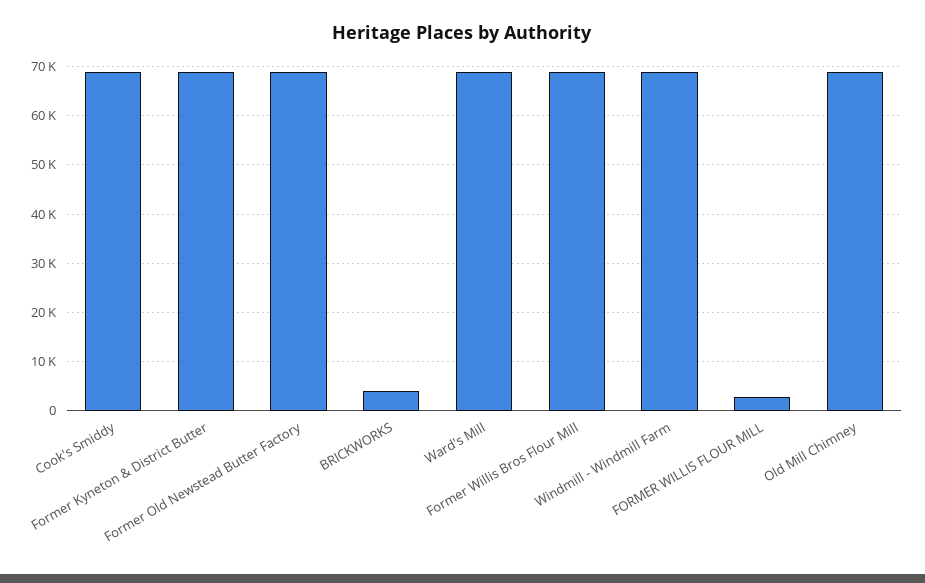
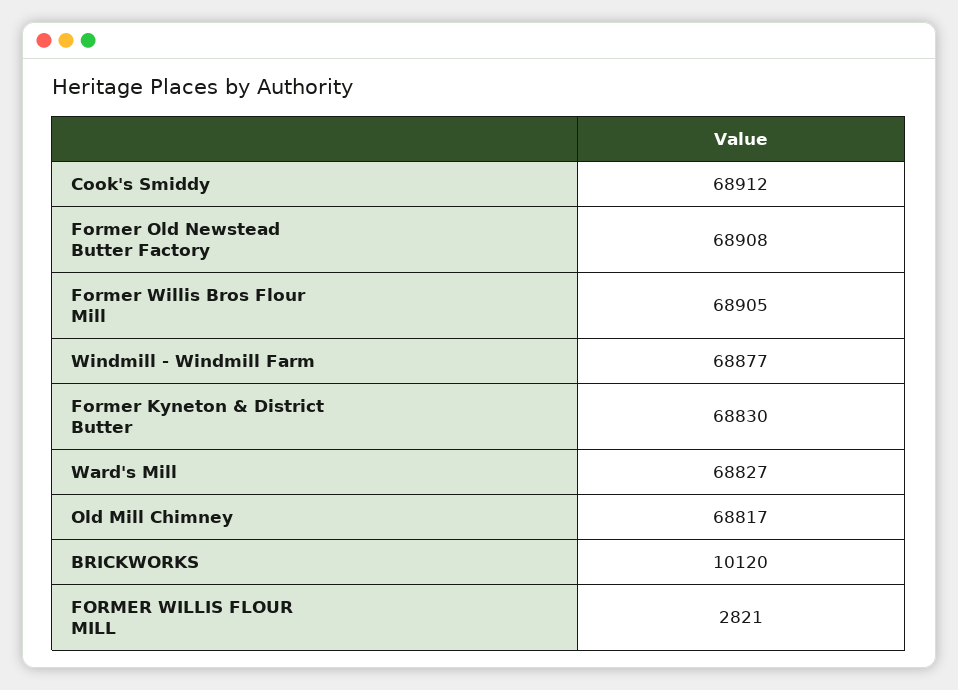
  {
    "Cook's Smiddy": 68912,
    "Former Kyneton & District Butter": 68830,
    "Former Old Newstead Butter Factory": 68908,
-   "BRICKWORKS": 4000,
+   "BRICKWORKS": 10120,
    "Ward's Mill": 68827,
    "Former Willis Bros Flour Mill": 68905,
    "Windmill - Windmill Farm": 68877,
    "FORMER WILLIS FLOUR MILL": 2821,
    "Old Mill Chimney": 68817
  }

